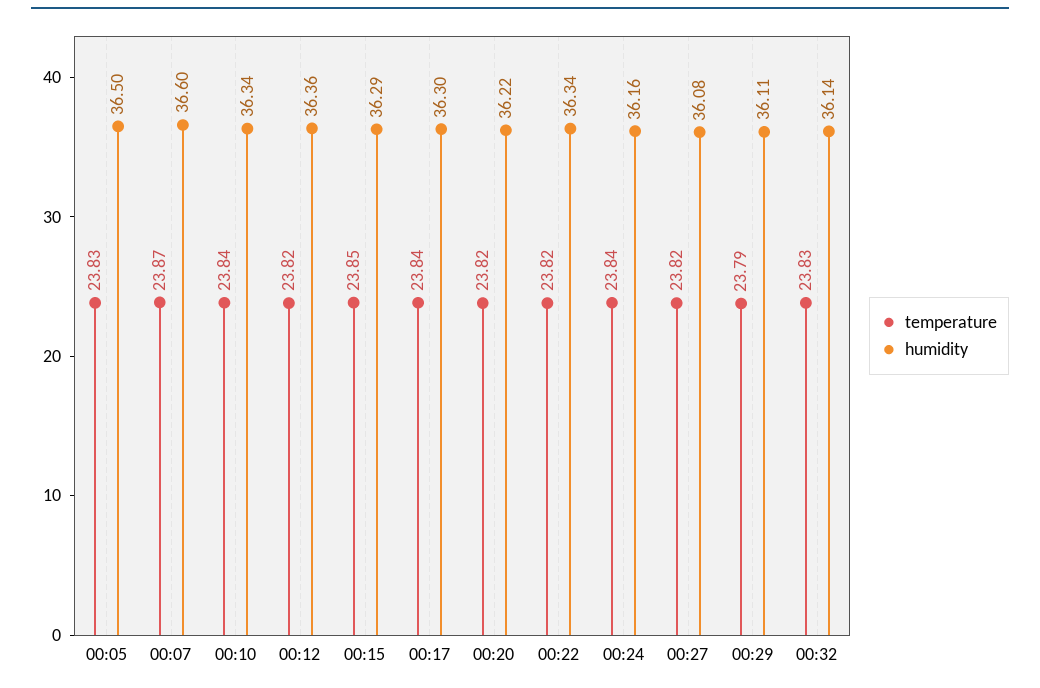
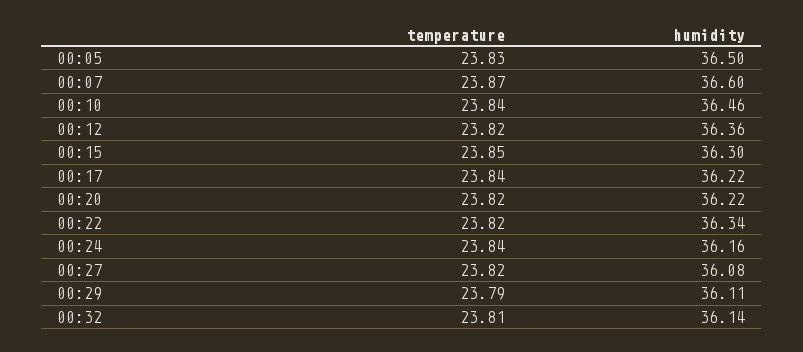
  {
    "temperature": {
      "00:05": 23.83,
      "00:07": 23.87,
      "00:10": 23.84,
      "00:12": 23.82,
      "00:15": 23.85,
      "00:17": 23.84,
      "00:20": 23.82,
      "00:22": 23.82,
      "00:24": 23.84,
      "00:27": 23.82,
      "00:29": 23.79,
-     "00:32": 23.83
+     "00:32": 23.81
    },
    "humidity": {
      "00:05": 36.5,
      "00:07": 36.6,
-     "00:10": 36.34,
+     "00:10": 36.46,
      "00:12": 36.36,
-     "00:15": 36.29,
+     "00:15": 36.3,
-     "00:17": 36.3,
+     "00:17": 36.22,
      "00:20": 36.22,
      "00:22": 36.34,
      "00:24": 36.16,
      "00:27": 36.08,
      "00:29": 36.11,
      "00:32": 36.14
    }
  }

